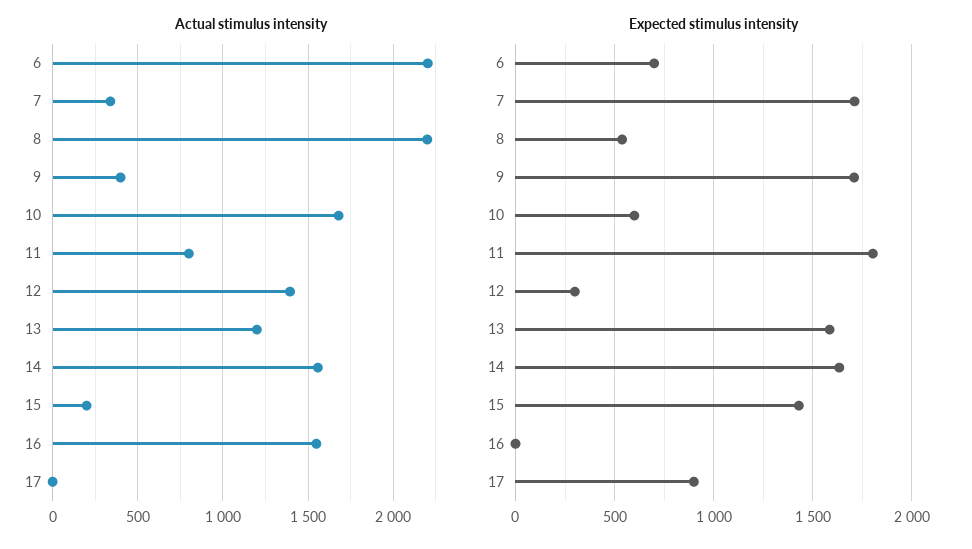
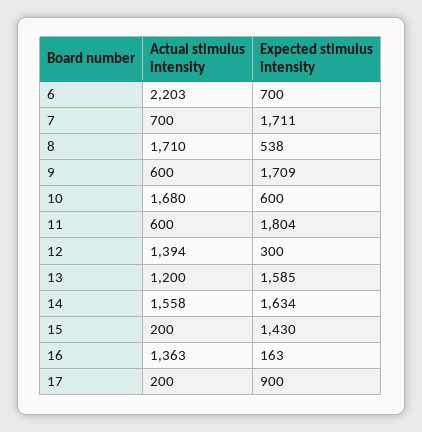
  {
    "Actual stimulus intensity": {
      "6": 2203,
-     "7": 350,
+     "7": 700,
-     "8": 2200,
+     "8": 1710,
-     "9": 400,
+     "9": 600,
      "10": 1680,
-     "11": 800,
+     "11": 600,
      "12": 1394,
      "13": 1200,
      "14": 1558,
      "15": 200,
-     "16": 1550,
+     "16": 1363,
-     "17": 0
+     "17": 200
    },
    "Expected stimulus intensity": {
      "6": 700,
      "7": 1711,
      "8": 538,
      "9": 1709,
      "10": 600,
      "11": 1804,
      "12": 300,
      "13": 1585,
      "14": 1634,
      "15": 1430,
-     "16": 0,
+     "16": 163,
      "17": 900
    }
  }

